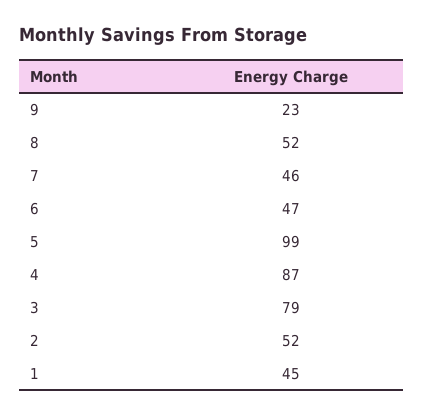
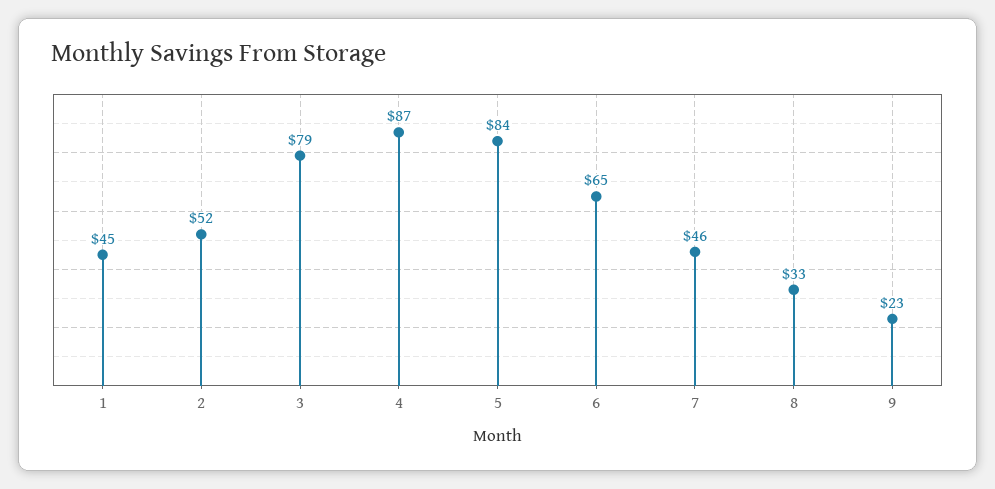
  {
    "9": 23,
-   "8": 52,
+   "8": 33,
    "7": 46,
-   "6": 47,
+   "6": 65,
-   "5": 99,
+   "5": 84,
    "4": 87,
    "3": 79,
    "2": 52,
    "1": 45
  }

